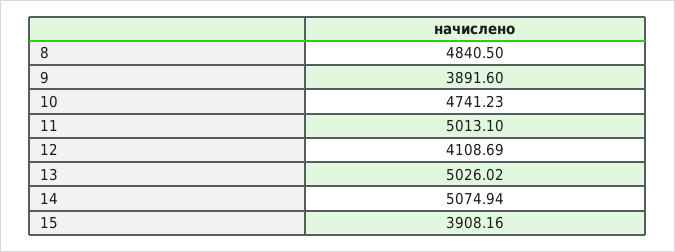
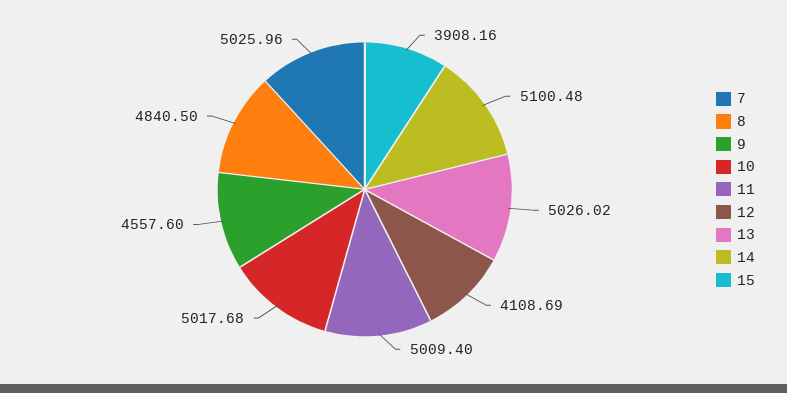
  {
    "8": 4840.5,
-   "9": 3891.6,
+   "9": 4557.6,
-   "10": 4741.23,
+   "10": 5017.68,
-   "11": 5013.1,
+   "11": 5009.4,
    "12": 4108.69,
    "13": 5026.02,
-   "14": 5074.94,
+   "14": 5100.48,
-   "15": 3908.16
+   "15": 3908.16,
+   "7": 5025.96
  }

